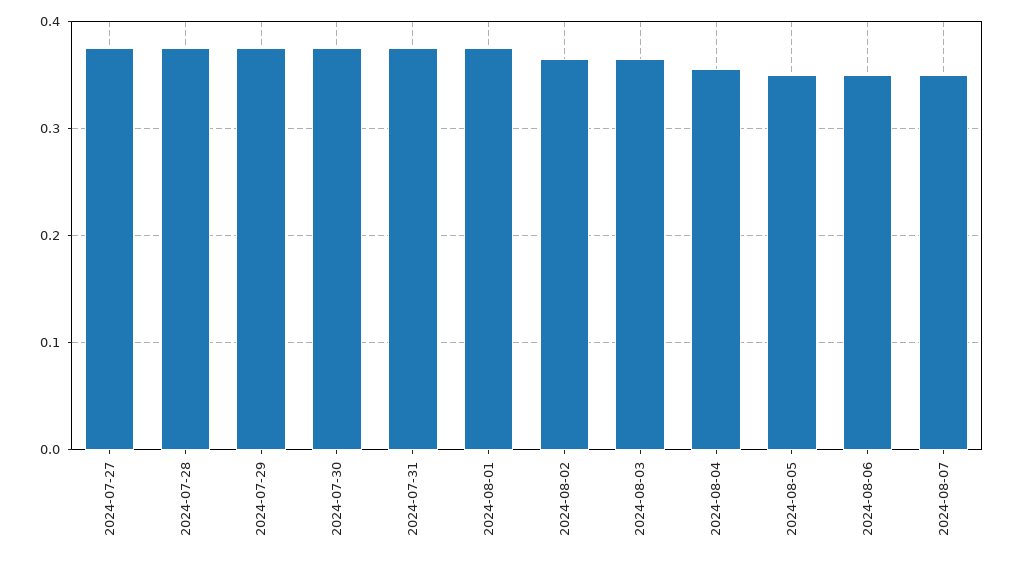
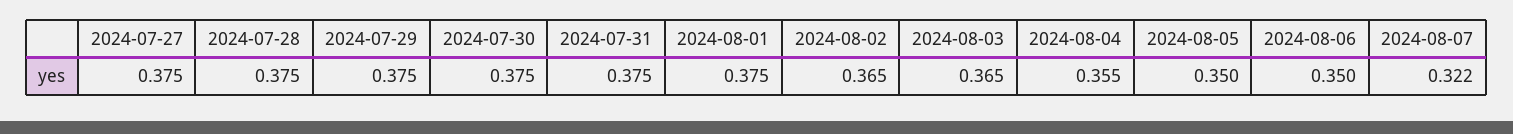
  {
    "2024-07-27": 0.375,
    "2024-07-28": 0.375,
    "2024-07-29": 0.375,
    "2024-07-30": 0.375,
    "2024-07-31": 0.375,
    "2024-08-01": 0.375,
    "2024-08-02": 0.365,
    "2024-08-03": 0.365,
    "2024-08-04": 0.355,
    "2024-08-05": 0.35,
    "2024-08-06": 0.35,
-   "2024-08-07": 0.35
+   "2024-08-07": 0.322
  }

